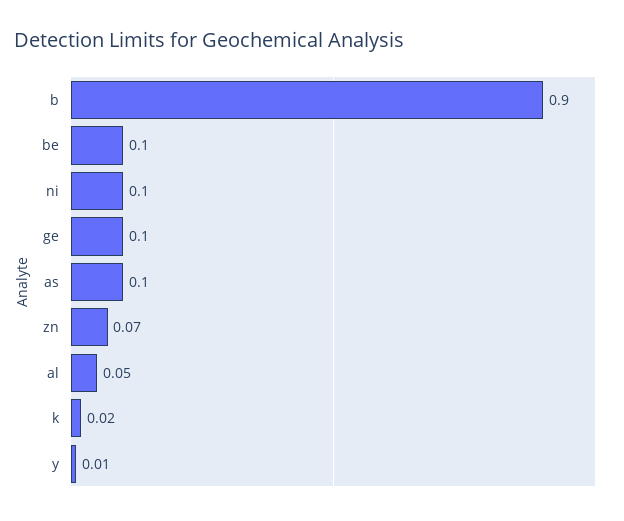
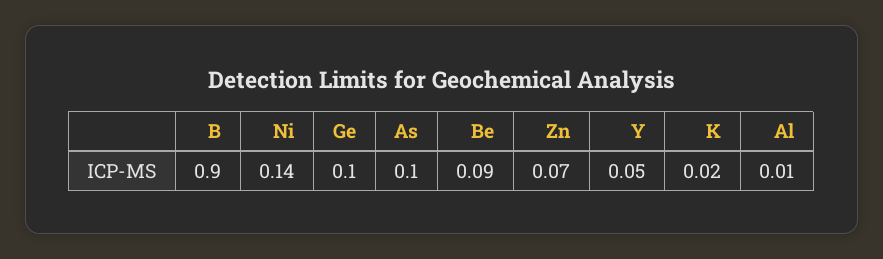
  {
    "b": 0.9,
-   "be": 0.1,
+   "be": 0.09,
-   "ni": 0.1,
+   "ni": 0.14,
    "ge": 0.1,
    "as": 0.1,
    "zn": 0.07,
-   "al": 0.05,
+   "al": 0.01,
    "k": 0.02,
-   "y": 0.01
+   "y": 0.05
  }

